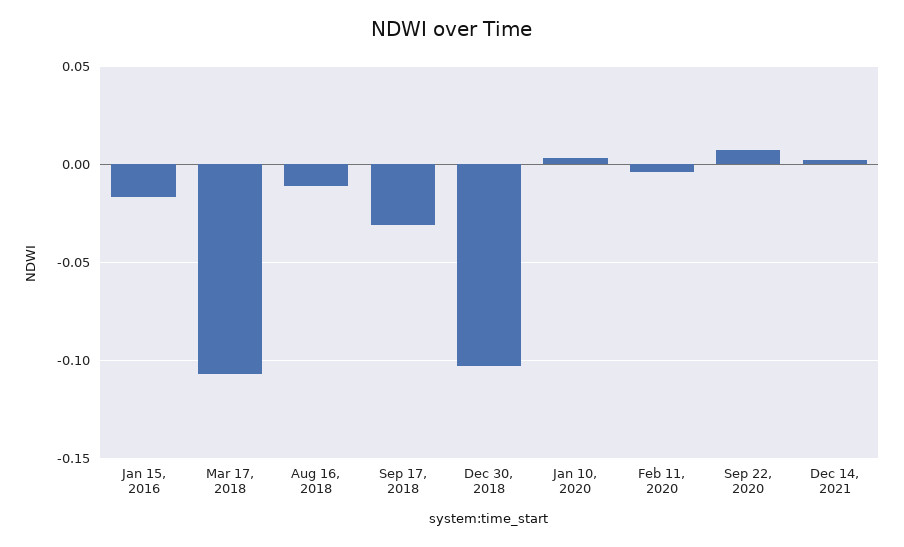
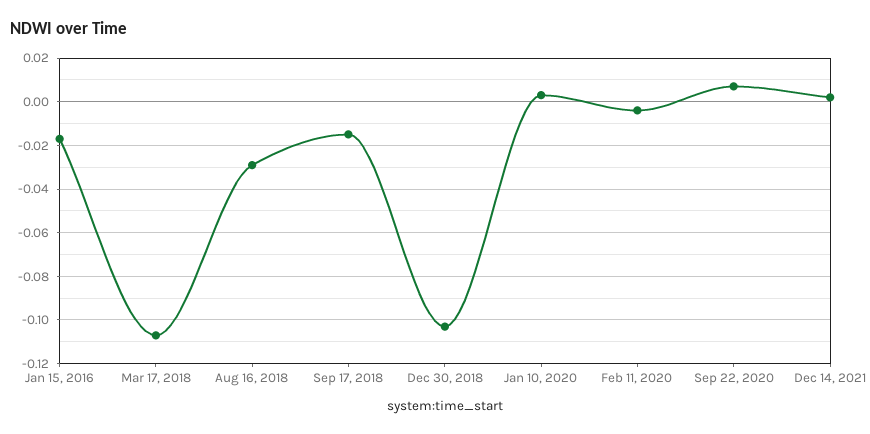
  {
    "Jan 15, 2016": -0.015,
    "Mar 17, 2018": -0.105,
-   "Aug 16, 2018": -0.01,
+   "Aug 16, 2018": -0.03,
-   "Sep 17, 2018": -0.03,
+   "Sep 17, 2018": -0.015,
    "Dec 30, 2018": -0.105,
    "Jan 10, 2020": 0.005,
    "Feb 11, 2020": -0.005,
    "Sep 22, 2020": 0.005,
    "Dec 14, 2021": 0
  }

